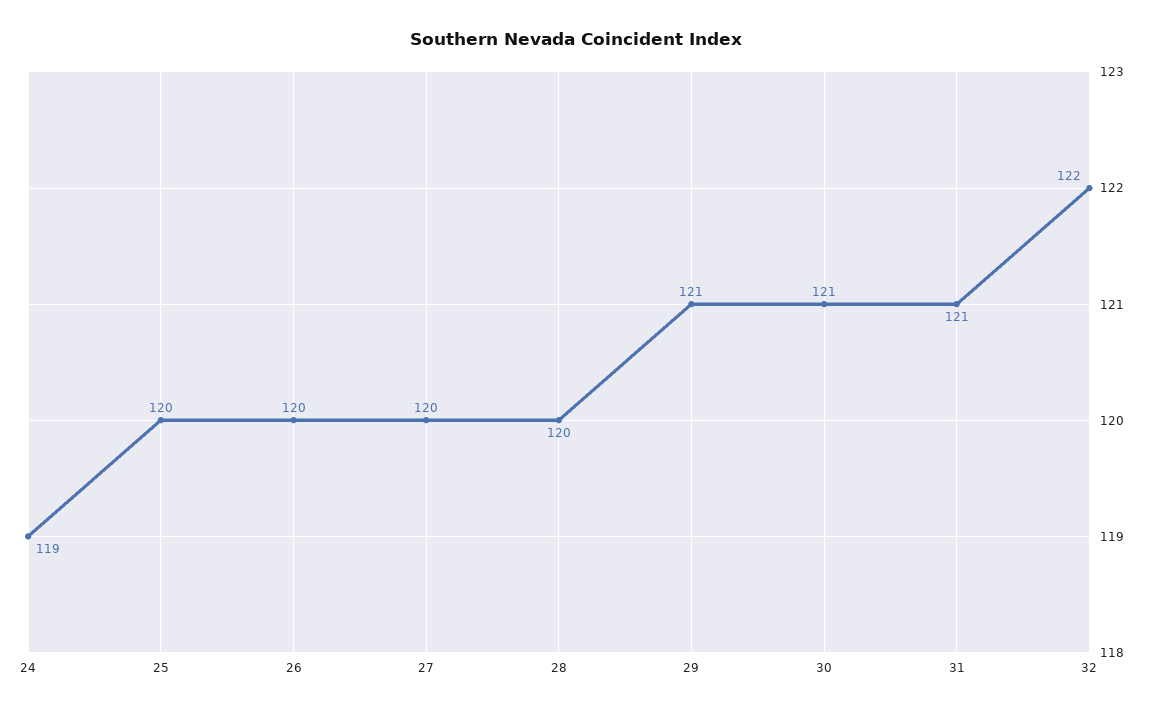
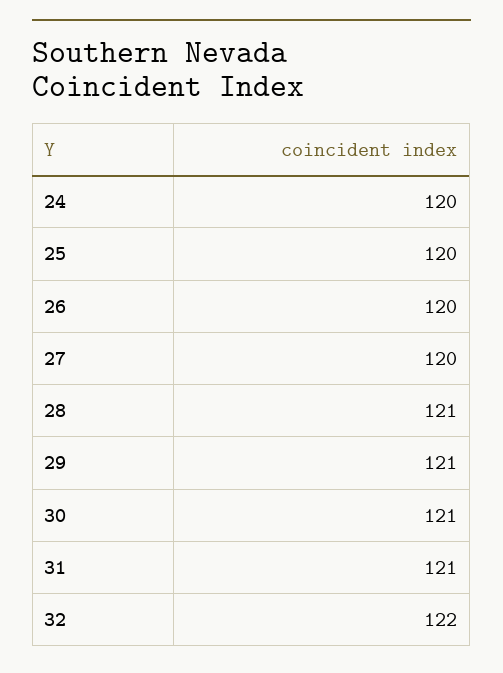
  {
-   "24": 119,
+   "24": 120,
    "25": 120,
    "26": 120,
    "27": 120,
-   "28": 120,
+   "28": 121,
    "29": 121,
    "30": 121,
    "31": 121,
    "32": 122
  }

